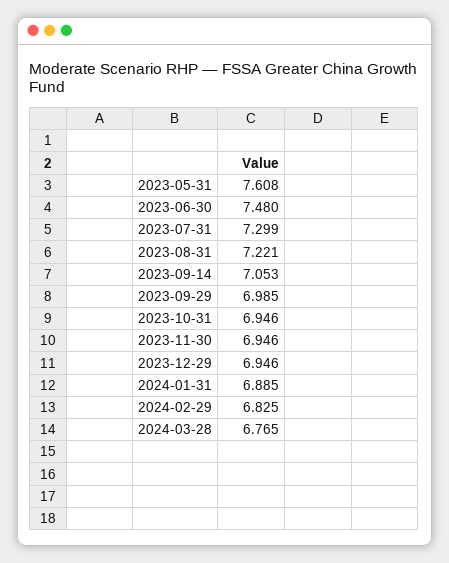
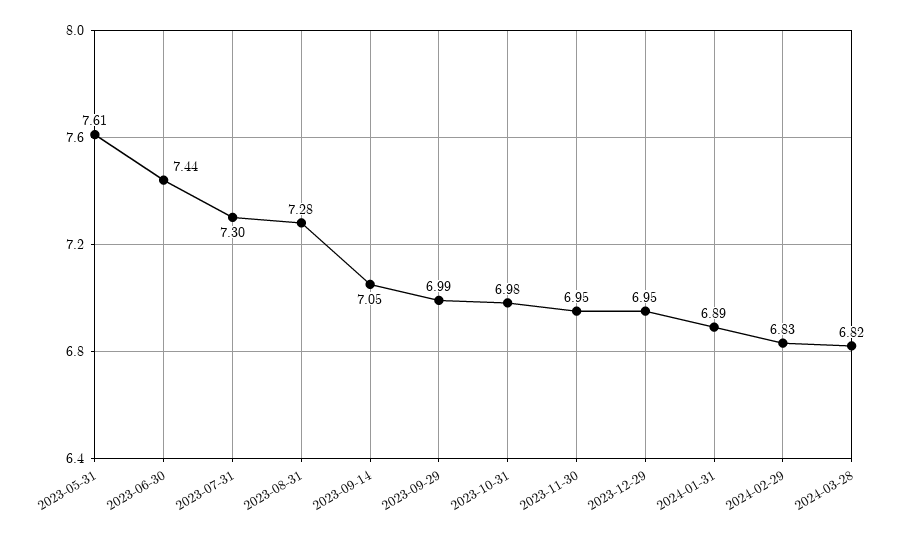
  {
    "2023-05-31": 7.608,
-   "2023-06-30": 7.48,
+   "2023-06-30": 7.44,
    "2023-07-31": 7.299,
-   "2023-08-31": 7.221,
+   "2023-08-31": 7.28,
    "2023-09-14": 7.053,
    "2023-09-29": 6.985,
-   "2023-10-31": 6.946,
+   "2023-10-31": 6.98,
    "2023-11-30": 6.946,
    "2023-12-29": 6.946,
    "2024-01-31": 6.885,
    "2024-02-29": 6.825,
-   "2024-03-28": 6.765
+   "2024-03-28": 6.82
  }

